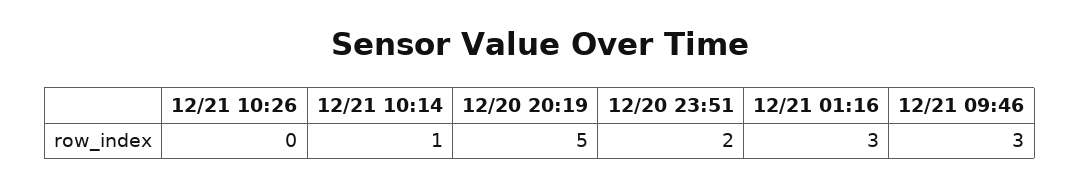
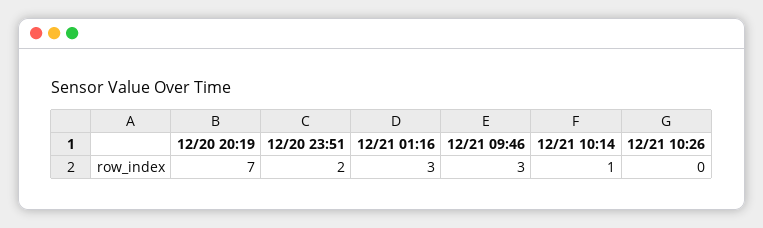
  {
    "12/21 10:26": 0,
    "12/21 10:14": 1,
-   "12/20 20:19": 5,
+   "12/20 20:19": 7,
    "12/20 23:51": 2,
    "12/21 01:16": 3,
    "12/21 09:46": 3
  }

